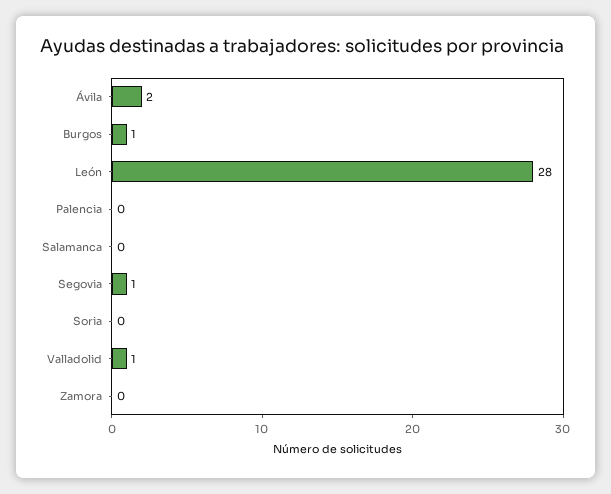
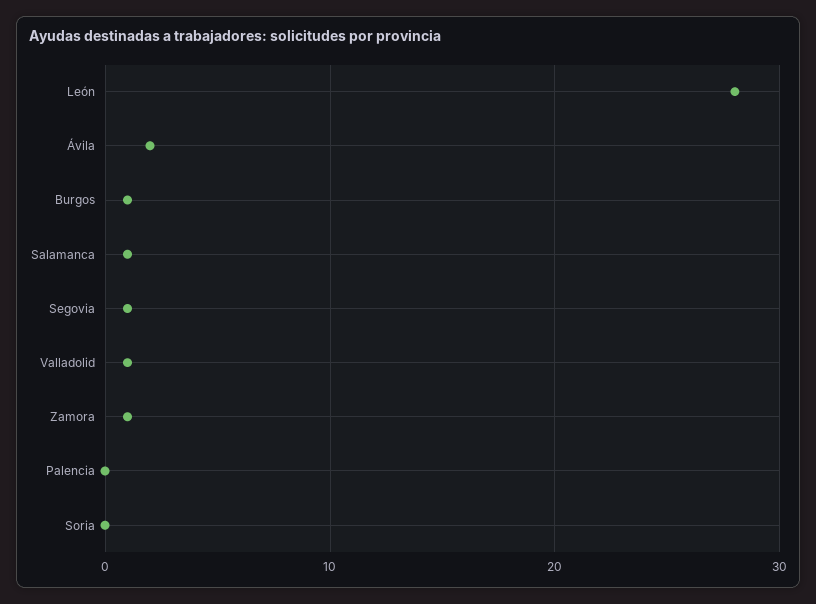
  {
    "Ávila": 2,
    "Burgos": 1,
    "León": 28,
    "Palencia": 0,
-   "Salamanca": 0,
+   "Salamanca": 1,
    "Segovia": 1,
    "Soria": 0,
    "Valladolid": 1,
-   "Zamora": 0
+   "Zamora": 1
  }

